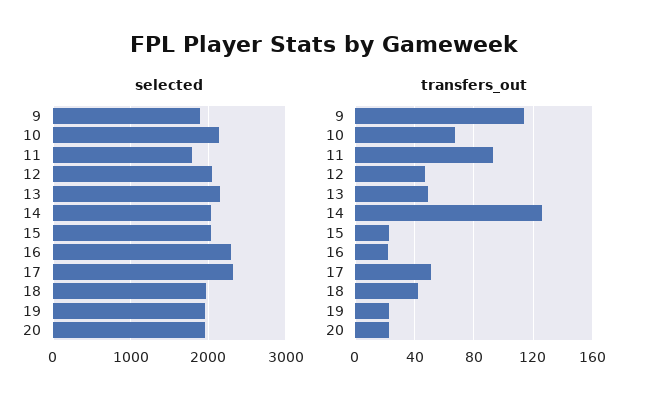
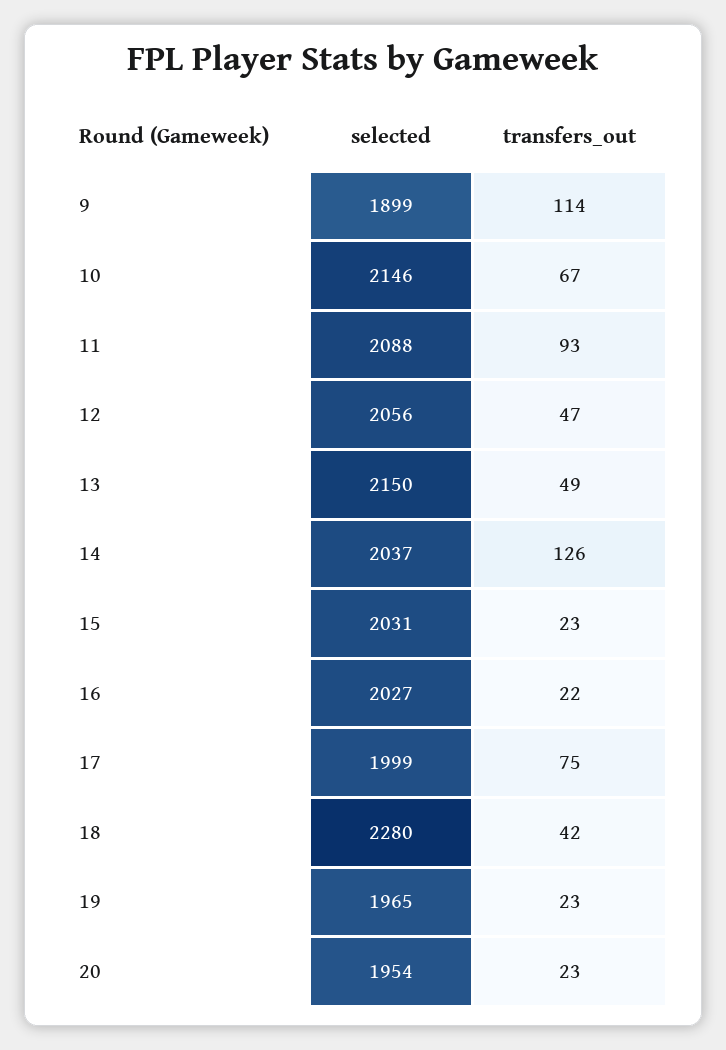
  {
    "selected": {
      "9": 1899,
      "10": 2146,
-     "11": 1800,
+     "11": 2088,
      "12": 2056,
      "13": 2150,
      "14": 2037,
      "15": 2031,
-     "16": 2300,
+     "16": 2027,
-     "17": 2300,
+     "17": 1999,
-     "18": 2000,
+     "18": 2280,
      "19": 1965,
      "20": 1954
    },
    "transfers_out": {
      "9": 114,
      "10": 67,
      "11": 93,
      "12": 47,
      "13": 49,
      "14": 126,
      "15": 23,
      "16": 22,
-     "17": 50,
+     "17": 75,
      "18": 42,
      "19": 23,
      "20": 23
    }
  }

